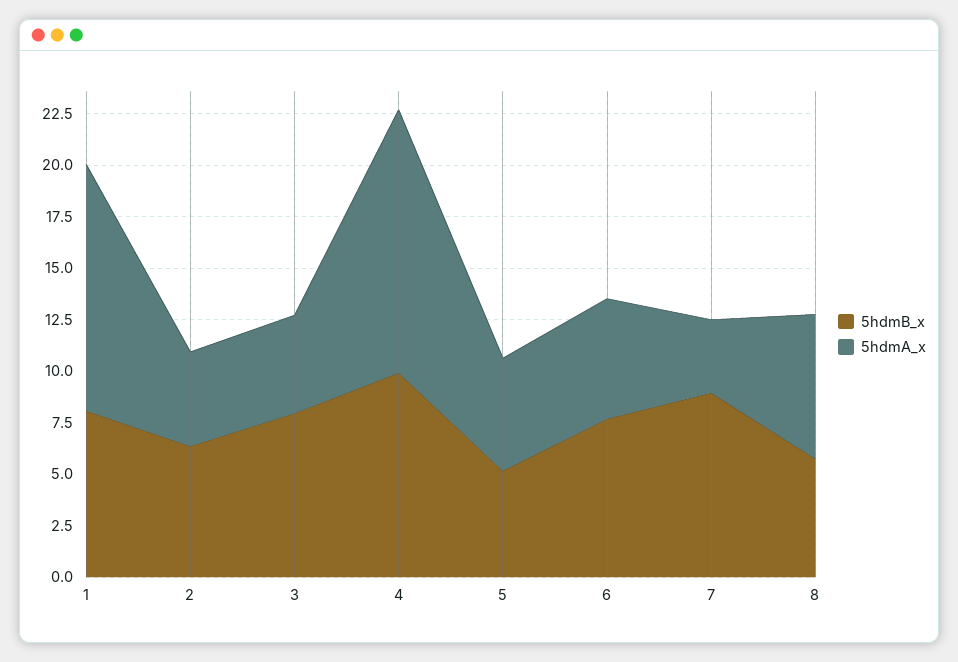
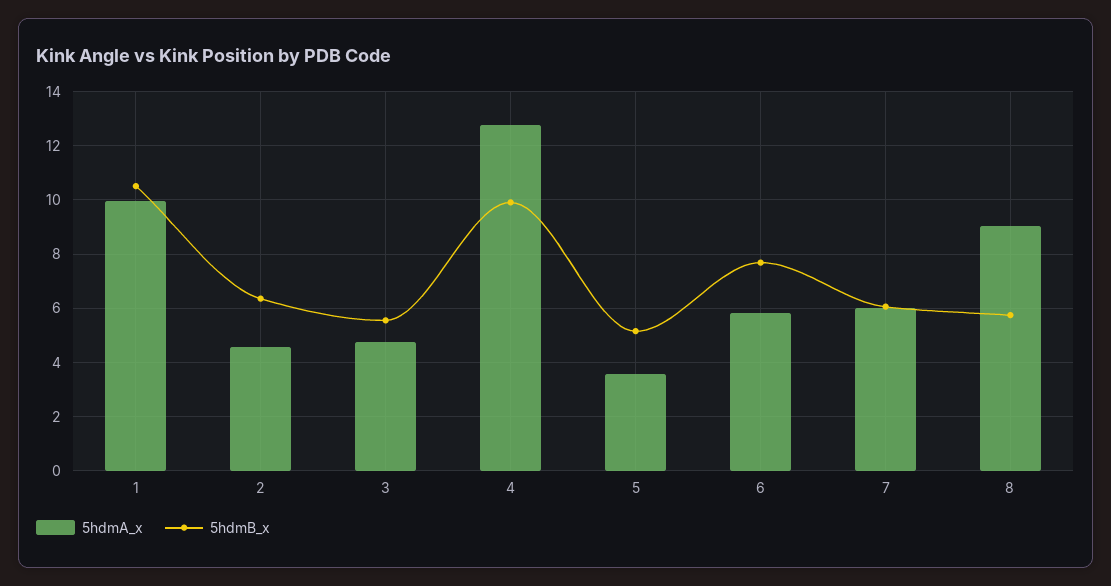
  {
    "5hdmB_x": {
-     "1": 8,
+     "1": 10.5,
      "2": 6.25,
-     "3": 8,
+     "3": 5.5,
      "4": 10,
      "5": 5.25,
      "6": 7.75,
-     "7": 9,
+     "7": 6,
      "8": 5.75
    },
    "5hdmA_x": {
-     "1": 12,
+     "1": 10,
      "2": 4.5,
      "3": 4.75,
      "4": 12.75,
-     "5": 5.5,
+     "5": 3.5,
      "6": 5.75,
-     "7": 3.5,
+     "7": 6,
-     "8": 7
+     "8": 9
    }
  }

